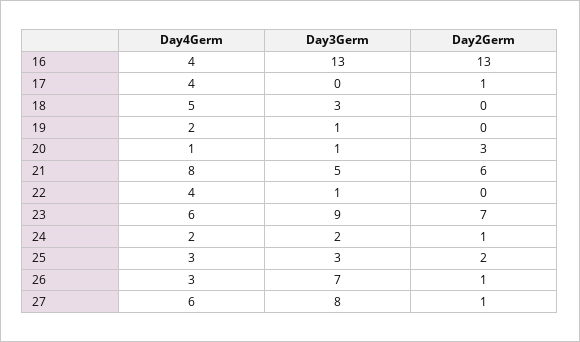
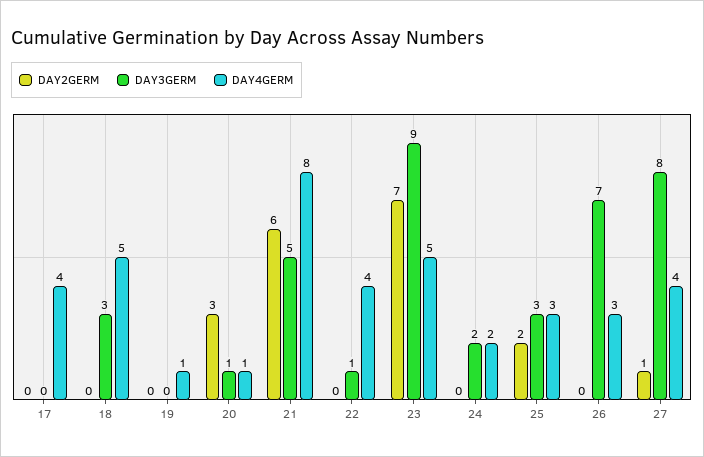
  {
    "Day4Germ": {
-     "16": 4,
      "17": 4,
      "18": 5,
-     "19": 2,
+     "19": 1,
      "20": 1,
      "21": 8,
      "22": 4,
-     "23": 6,
+     "23": 5,
      "24": 2,
      "25": 3,
      "26": 3,
-     "27": 6
+     "27": 4
    },
    "Day3Germ": {
-     "16": 13,
      "17": 0,
      "18": 3,
-     "19": 1,
+     "19": 0,
      "20": 1,
      "21": 5,
      "22": 1,
      "23": 9,
      "24": 2,
      "25": 3,
      "26": 7,
      "27": 8
    },
    "Day2Germ": {
-     "16": 13,
-     "17": 1,
+     "17": 0,
      "18": 0,
      "19": 0,
      "20": 3,
      "21": 6,
      "22": 0,
      "23": 7,
-     "24": 1,
+     "24": 0,
      "25": 2,
-     "26": 1,
+     "26": 0,
      "27": 1
    }
  }

